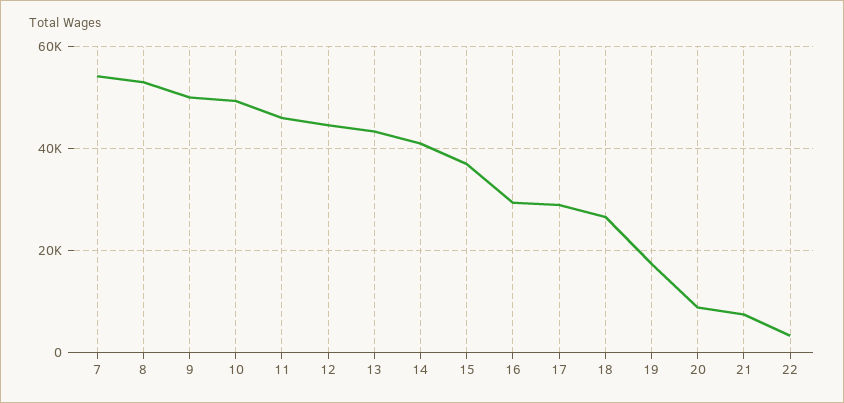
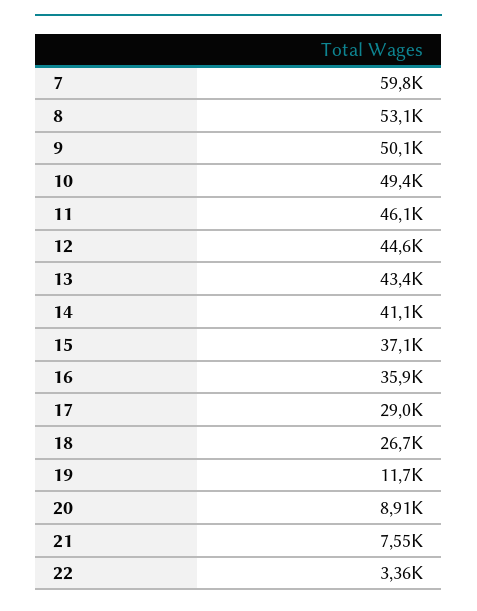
  {
-   "7": 54000,
+   "7": 59800,
    "8": 53100,
    "9": 50100,
    "10": 49400,
    "11": 46100,
    "12": 44600,
    "13": 43400,
    "14": 41100,
    "15": 37100,
-   "16": 30000,
+   "16": 35900,
    "17": 29000,
    "18": 26700,
-   "19": 18000,
+   "19": 11700,
    "20": 8910,
    "21": 7550,
    "22": 3360
  }

